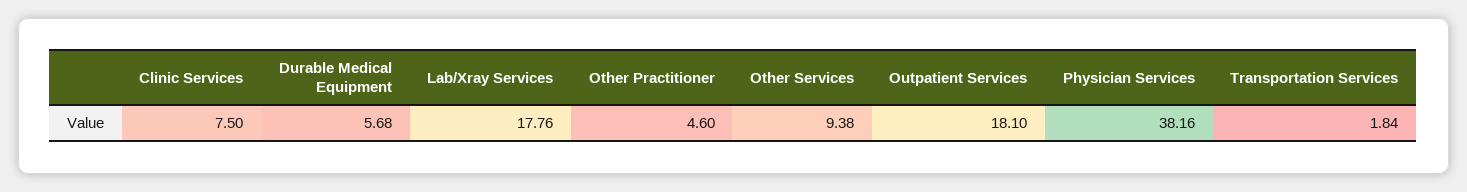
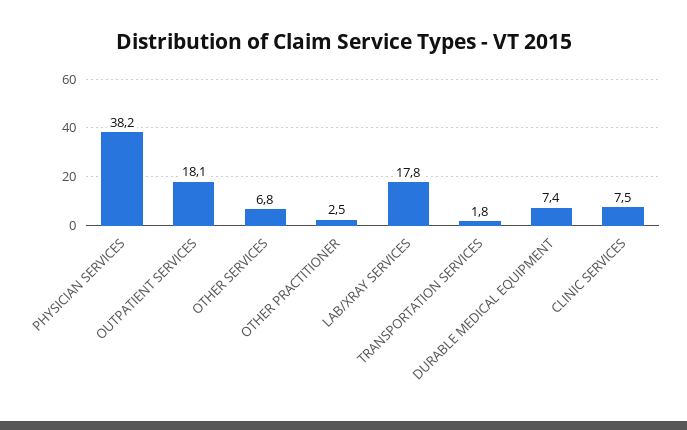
  {
    "Clinic Services": 7.5,
-   "Durable Medical Equipment": 5.68,
+   "Durable Medical Equipment": 7.4,
    "Lab/Xray Services": 17.76,
-   "Other Practitioner": 4.6,
+   "Other Practitioner": 2.5,
-   "Other Services": 9.38,
+   "Other Services": 6.8,
    "Outpatient Services": 18.1,
    "Physician Services": 38.16,
    "Transportation Services": 1.84
  }

